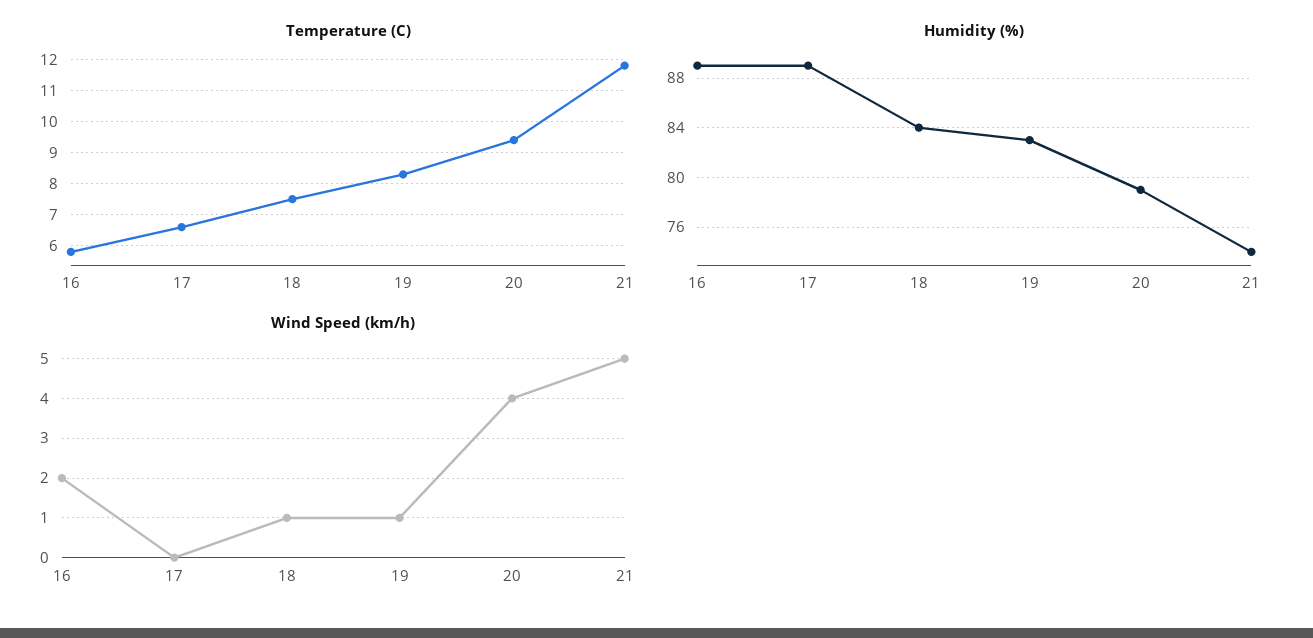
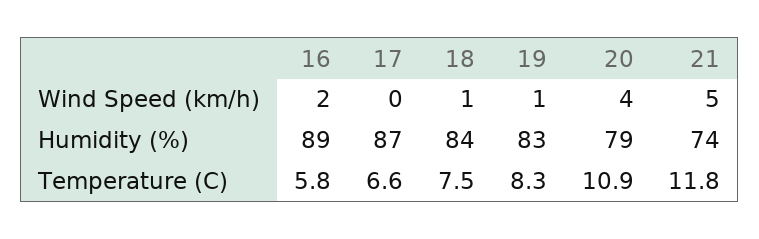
  {
    "Temperature (C)": {
      "16": 5.8,
      "17": 6.6,
      "18": 7.5,
      "19": 8.3,
-     "20": 9.5,
+     "20": 10.9,
      "21": 11.8
    },
    "Humidity (%)": {
      "16": 89,
-     "17": 89,
+     "17": 87,
      "18": 84,
      "19": 83,
      "20": 79,
      "21": 74
    },
    "Wind Speed (km/h)": {
      "16": 2,
      "17": 0,
      "18": 1,
      "19": 1,
      "20": 4,
      "21": 5
    }
  }

